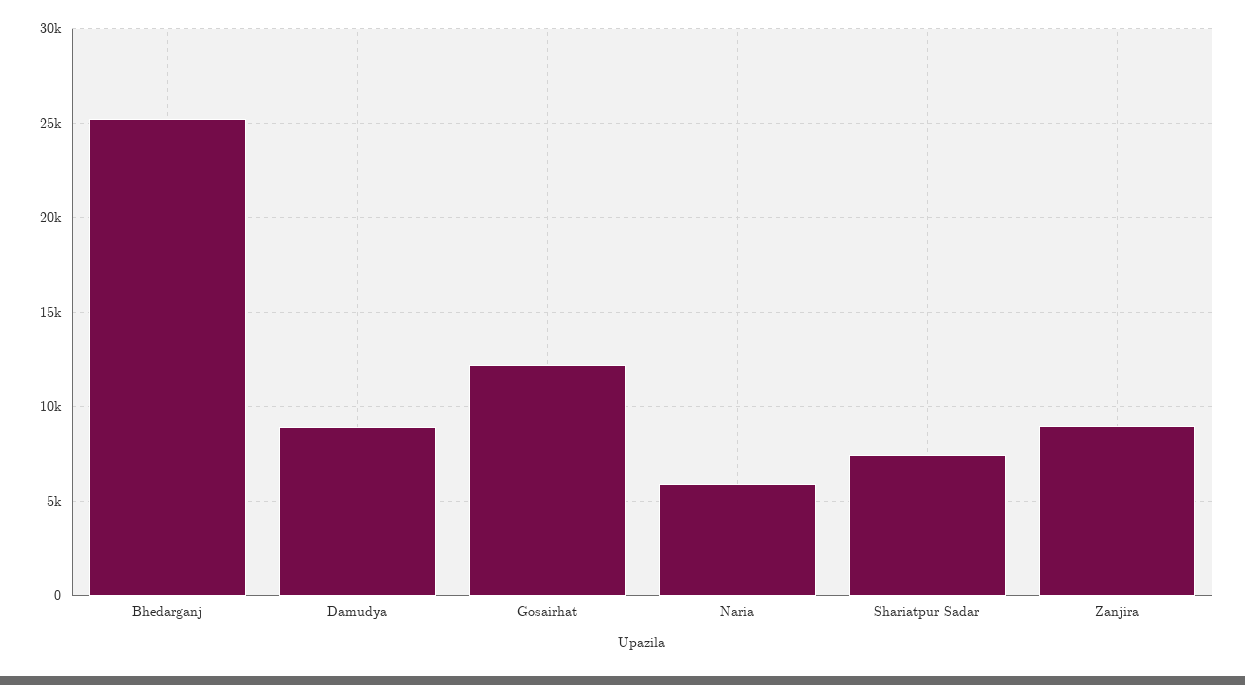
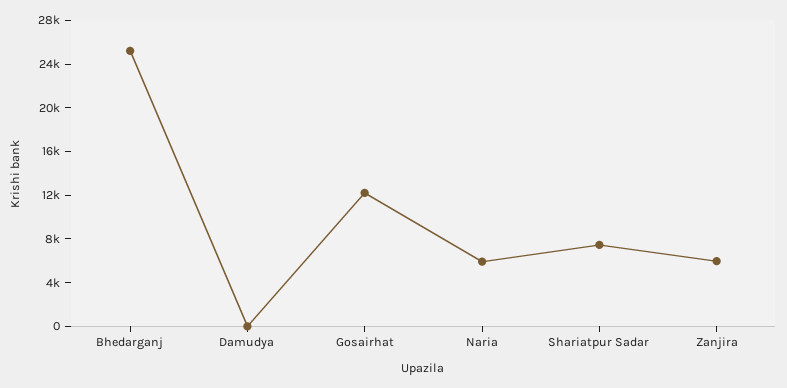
  {
    "Bhedarganj": 25000,
-   "Damudya": 9000,
+   "Damudya": 0,
    "Gosairhat": 12000,
    "Naria": 6000,
    "Shariatpur Sadar": 7500,
-   "Zanjira": 9000
+   "Zanjira": 6000
  }

